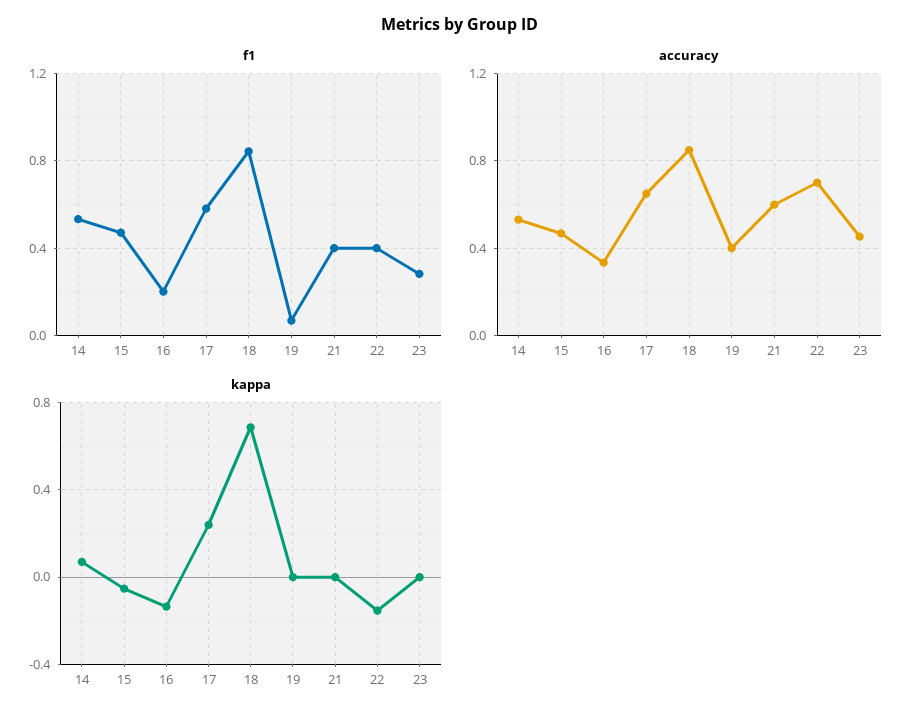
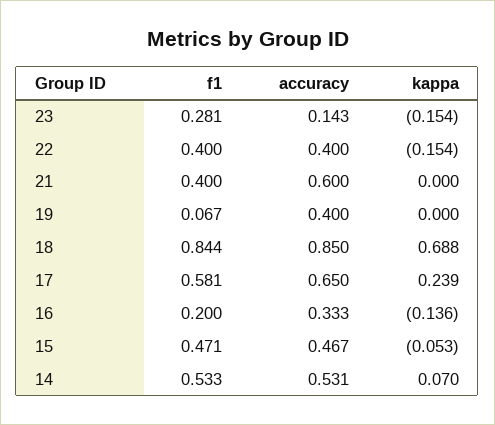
  {
    "f1": {
      "14": 0.533,
      "15": 0.471,
      "16": 0.2,
      "17": 0.581,
      "18": 0.844,
      "19": 0.067,
      "21": 0.4,
      "22": 0.4,
      "23": 0.281
    },
    "accuracy": {
      "14": 0.531,
      "15": 0.467,
      "16": 0.333,
      "17": 0.65,
      "18": 0.85,
      "19": 0.4,
      "21": 0.6,
-     "22": 0.7,
+     "22": 0.4,
-     "23": 0.45
+     "23": 0.143
    },
    "kappa": {
      "14": 0.07,
      "15": -0.053,
      "16": -0.136,
      "17": 0.239,
      "18": 0.688,
      "19": 0,
      "21": 0,
      "22": -0.154,
-     "23": 0
+     "23": -0.154
    }
  }

